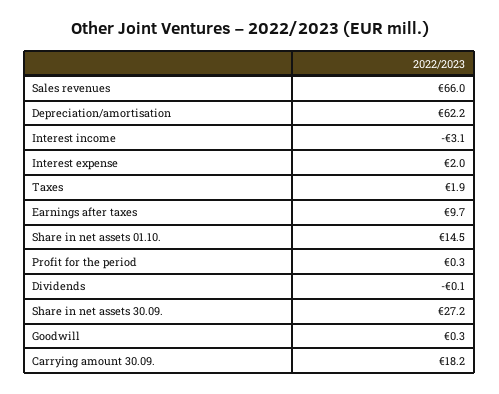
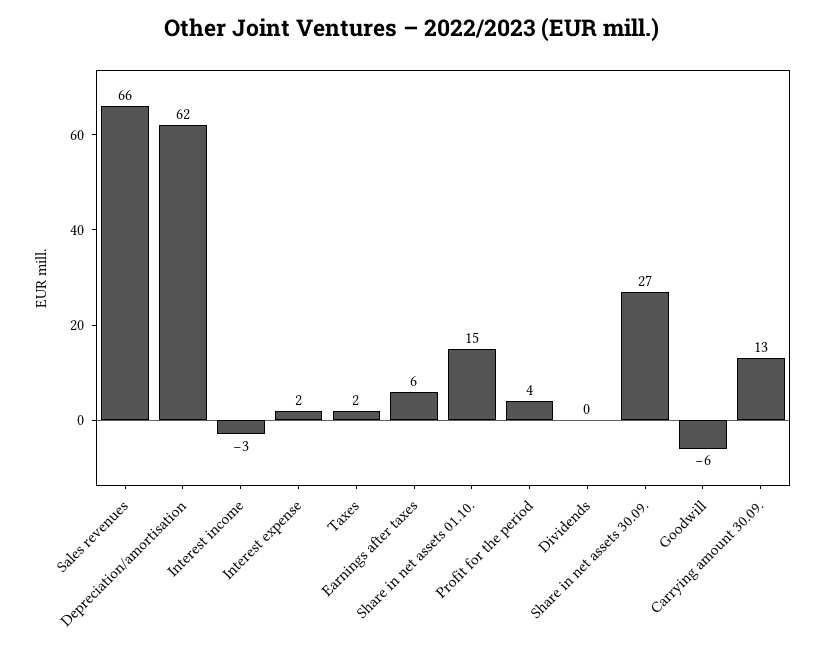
  {
    "Sales revenues": 66,
    "Depreciation/amortisation": 62.2,
    "Interest income": -3.1,
    "Interest expense": 2,
    "Taxes": 1.9,
-   "Earnings after taxes": 9.7,
+   "Earnings after taxes": 6,
    "Share in net assets 01.10.": 14.5,
-   "Profit for the period": 0.3,
+   "Profit for the period": 4,
    "Dividends": -0.1,
    "Share in net assets 30.09.": 27.2,
-   "Goodwill": 0.3,
+   "Goodwill": -6,
-   "Carrying amount 30.09.": 18.2
+   "Carrying amount 30.09.": 13
  }

